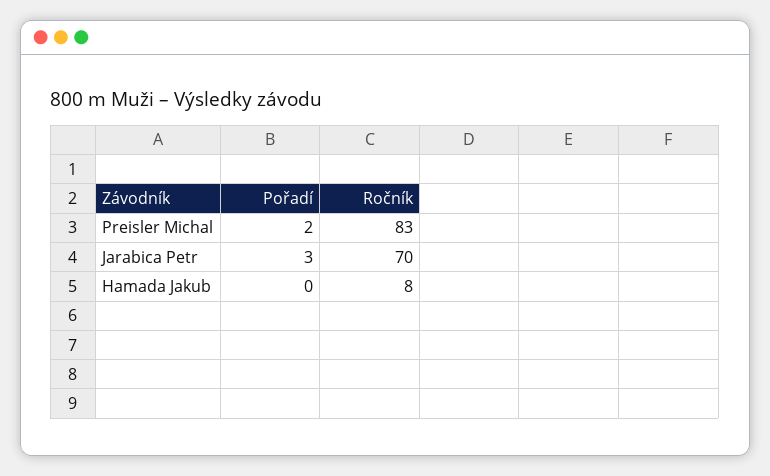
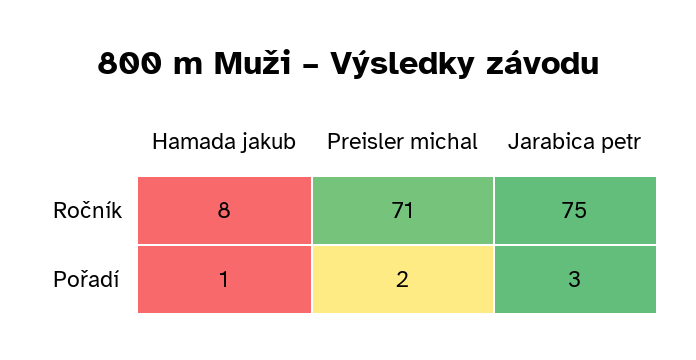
  {
    "Pořadí": {
      "Preisler Michal": 2,
      "Jarabica Petr": 3,
-     "Hamada Jakub": 0
+     "Hamada Jakub": 1
    },
    "Ročník": {
-     "Preisler Michal": 83,
+     "Preisler Michal": 71,
-     "Jarabica Petr": 70,
+     "Jarabica Petr": 75,
      "Hamada Jakub": 8
    }
  }

